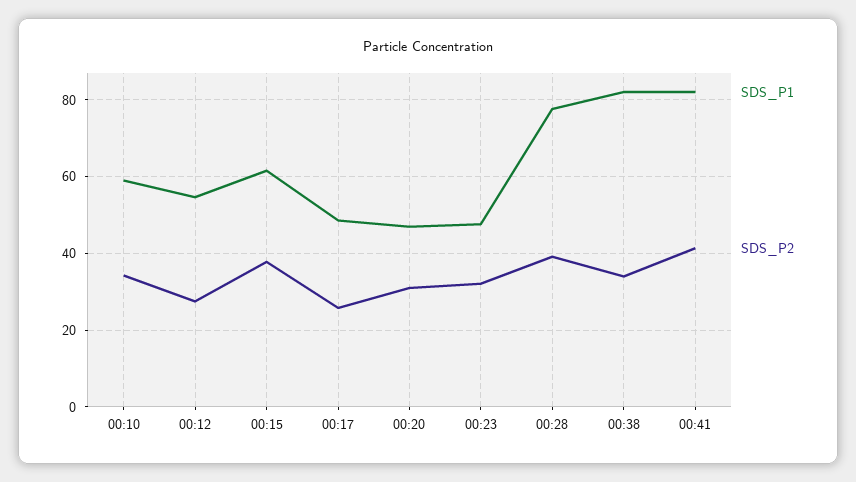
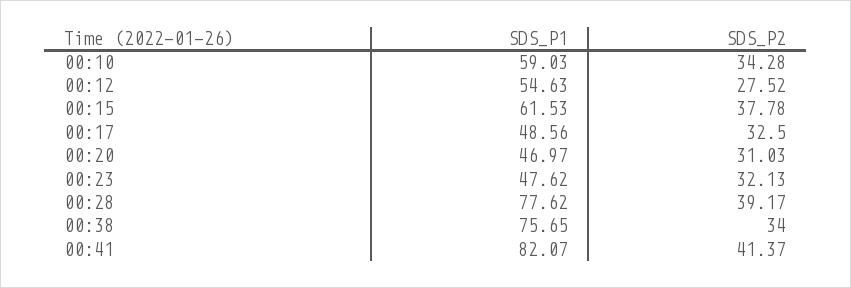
  {
    "SDS_P1": {
      "00:10": 59.03,
      "00:12": 54.63,
      "00:15": 61.53,
      "00:17": 48.56,
      "00:20": 46.97,
      "00:23": 47.62,
      "00:28": 77.62,
-     "00:38": 82,
+     "00:38": 75.65,
      "00:41": 82.07
    },
    "SDS_P2": {
      "00:10": 34.28,
      "00:12": 27.52,
      "00:15": 37.78,
-     "00:17": 26,
+     "00:17": 32.5,
      "00:20": 31.03,
      "00:23": 32.13,
      "00:28": 39.17,
      "00:38": 34,
      "00:41": 41.37
    }
  }

